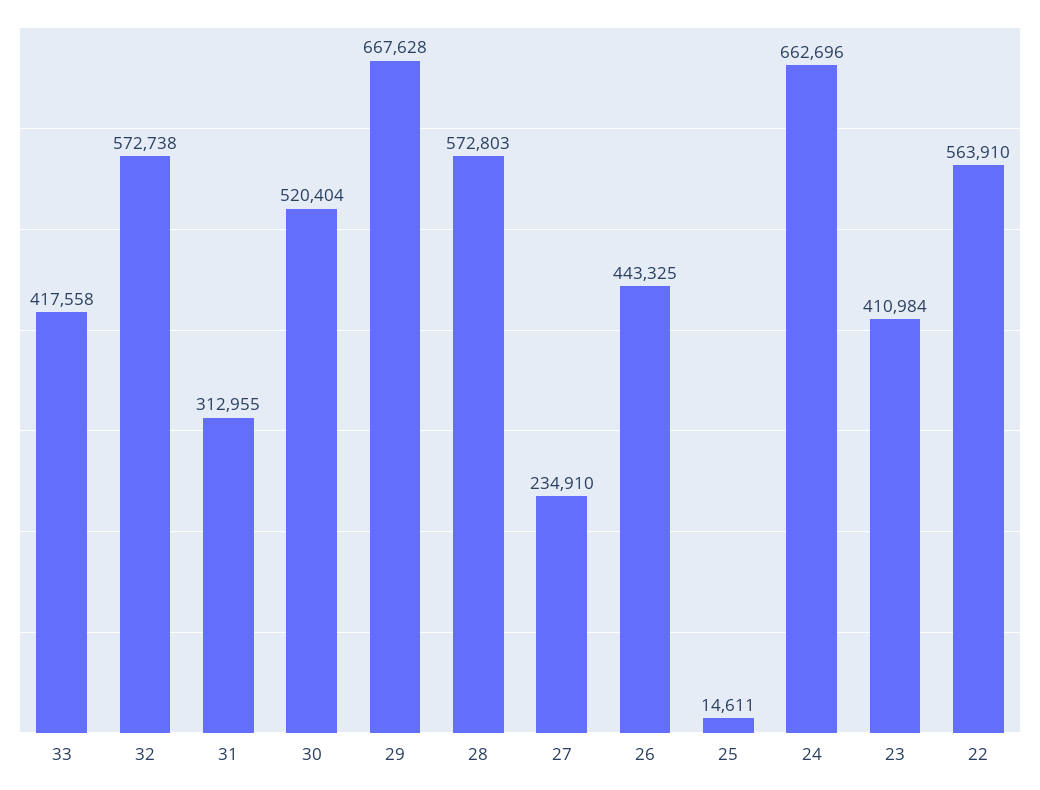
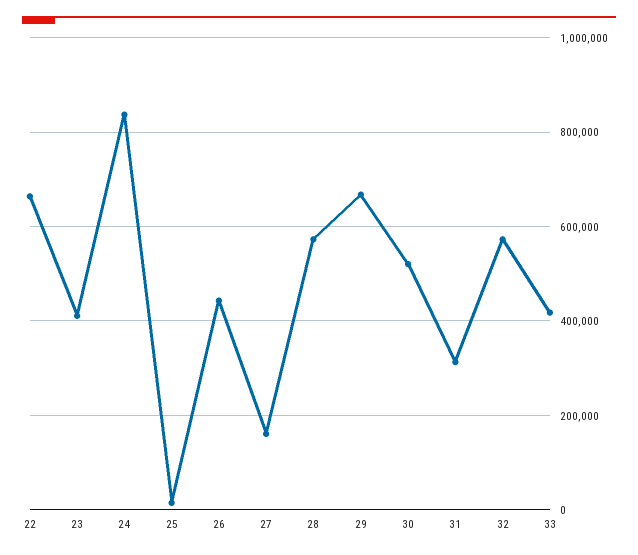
  {
    "33": 417558,
    "32": 572738,
    "31": 312955,
    "30": 520404,
    "29": 667628,
    "28": 572803,
-   "27": 234910,
+   "27": 160000,
    "26": 443325,
    "25": 14611,
-   "24": 662696,
+   "24": 840000,
    "23": 410984,
-   "22": 563910
+   "22": 660000
  }

